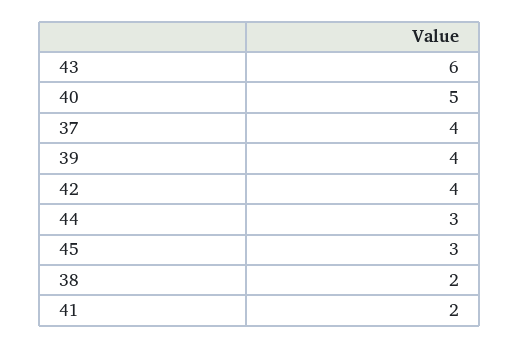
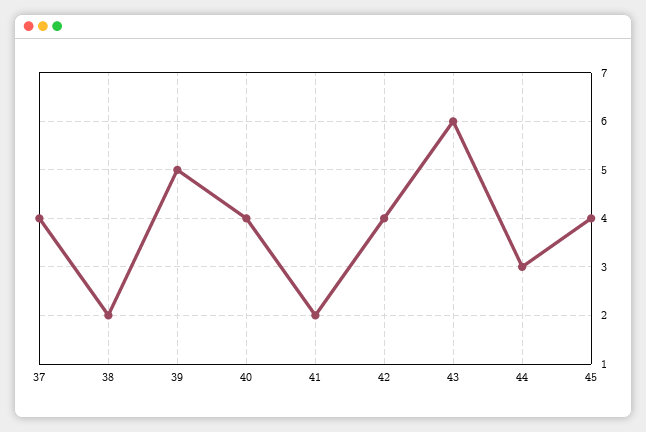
  {
    "43": 6,
-   "40": 5,
+   "40": 4,
    "37": 4,
-   "39": 4,
+   "39": 5,
    "42": 4,
    "44": 3,
-   "45": 3,
+   "45": 4,
    "38": 2,
    "41": 2
  }

